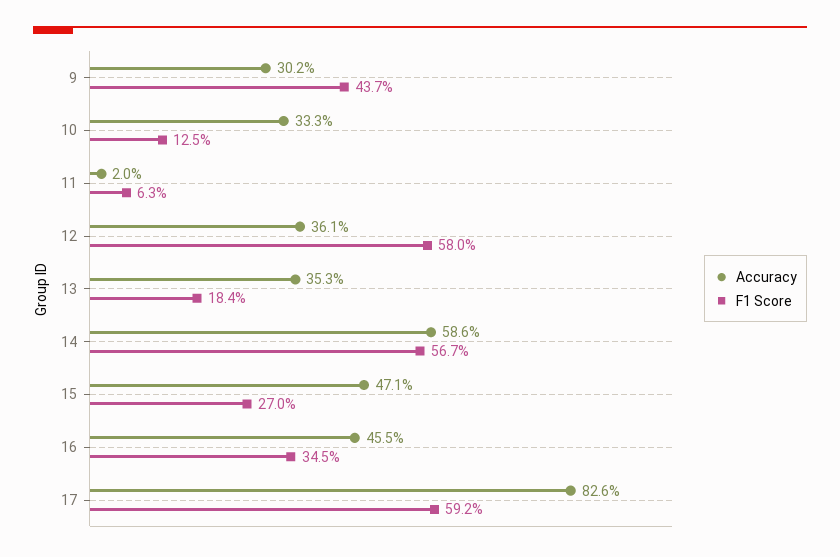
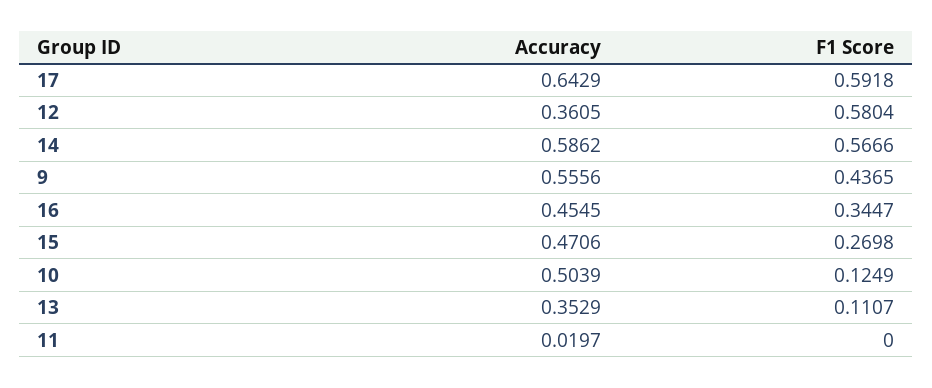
  {
    "Accuracy": {
-     "9": 0.302,
+     "9": 0.5556,
-     "10": 0.333,
+     "10": 0.5039,
      "11": 0.0197,
      "12": 0.3605,
      "13": 0.3529,
      "14": 0.5862,
      "15": 0.4706,
      "16": 0.4545,
-     "17": 0.826
+     "17": 0.6429
    },
    "F1 Score": {
      "9": 0.4365,
      "10": 0.1249,
-     "11": 0.063,
+     "11": 0,
      "12": 0.5804,
-     "13": 0.184,
+     "13": 0.1107,
      "14": 0.5666,
      "15": 0.2698,
      "16": 0.3447,
      "17": 0.5918
    }
  }

